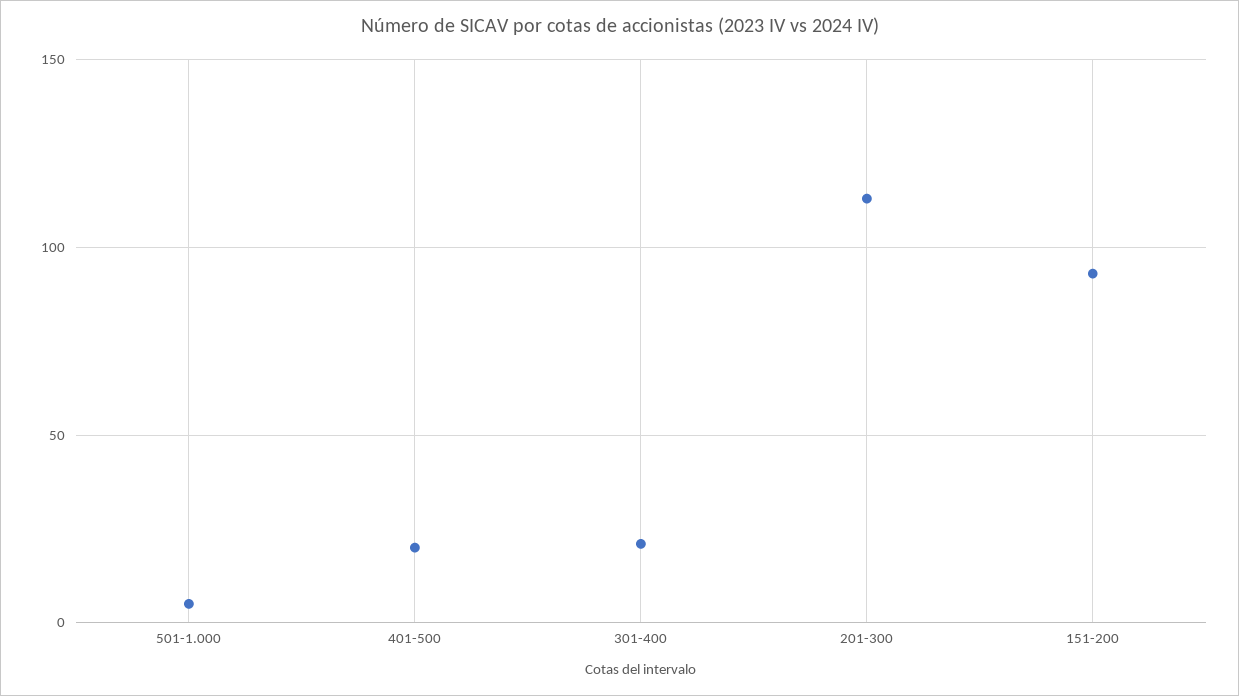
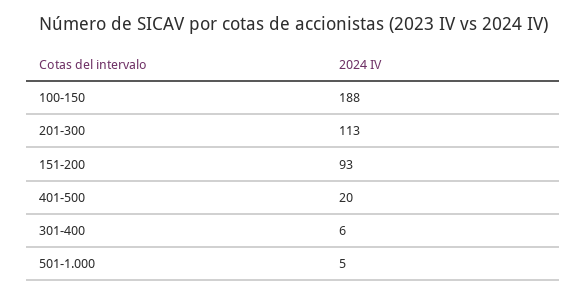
  {
    "501-1.000": 5,
    "401-500": 20,
-   "301-400": 20,
+   "301-400": 6,
    "201-300": 113,
-   "151-200": 93
+   "151-200": 93,
+   "100-150": 188
  }

